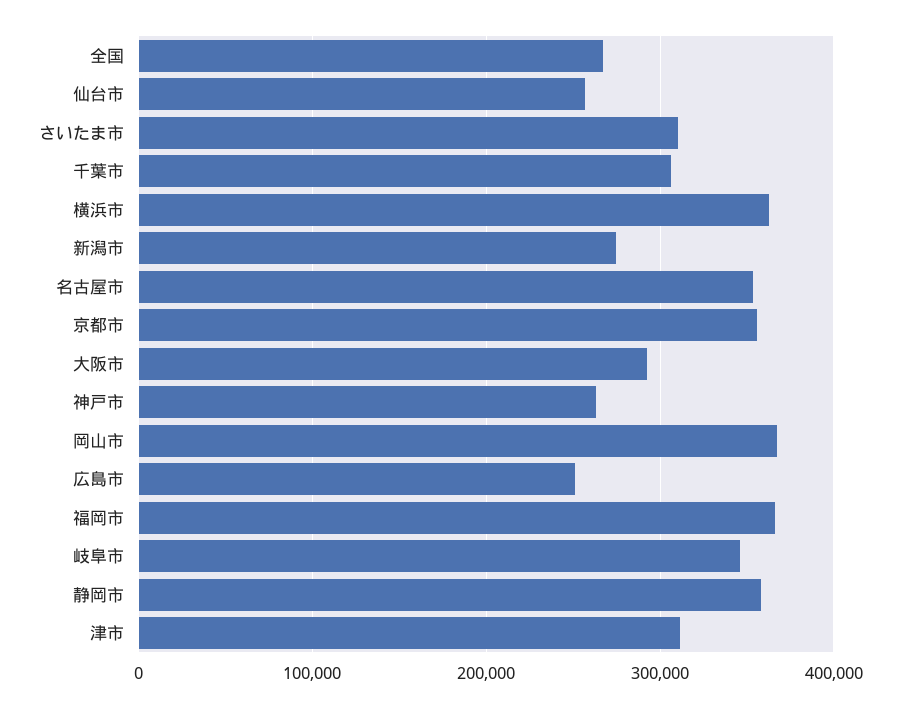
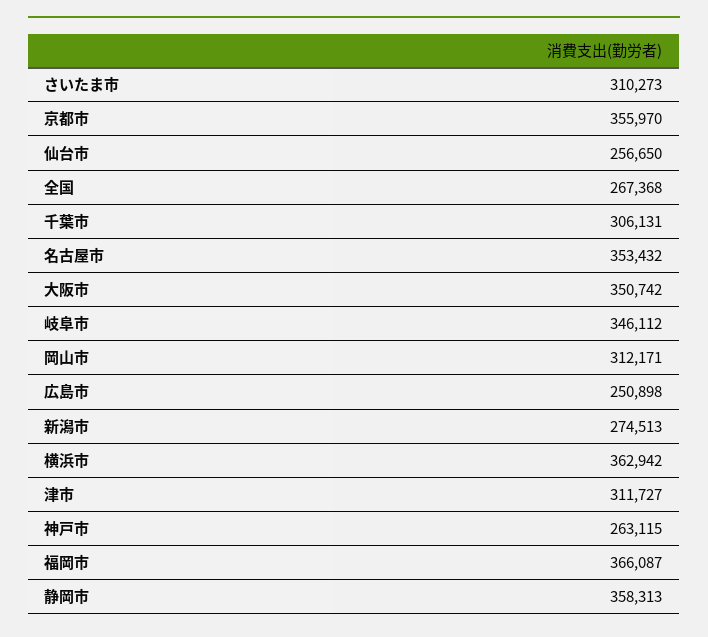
  {
    "全国": 267368,
    "仙台市": 256650,
    "さいたま市": 310273,
    "千葉市": 306131,
    "横浜市": 362942,
    "新潟市": 274513,
    "名古屋市": 353432,
    "京都市": 355970,
-   "大阪市": 290000,
+   "大阪市": 350742,
    "神戸市": 263115,
-   "岡山市": 370000,
+   "岡山市": 312171,
    "広島市": 250898,
    "福岡市": 366087,
    "岐阜市": 346112,
    "静岡市": 358313,
    "津市": 311727
  }

